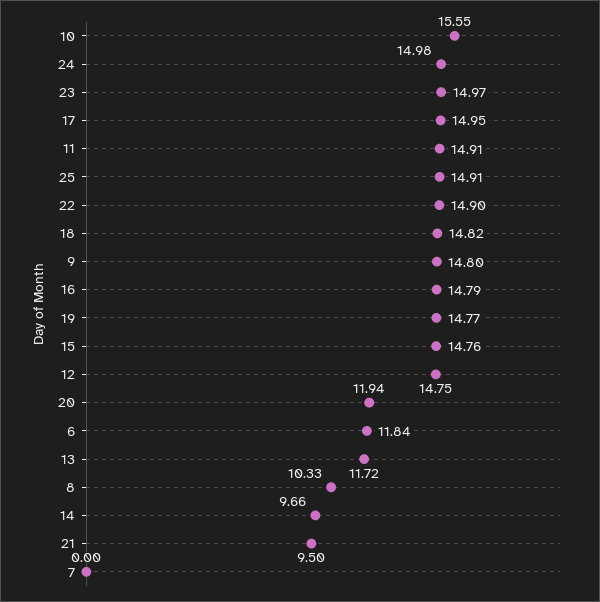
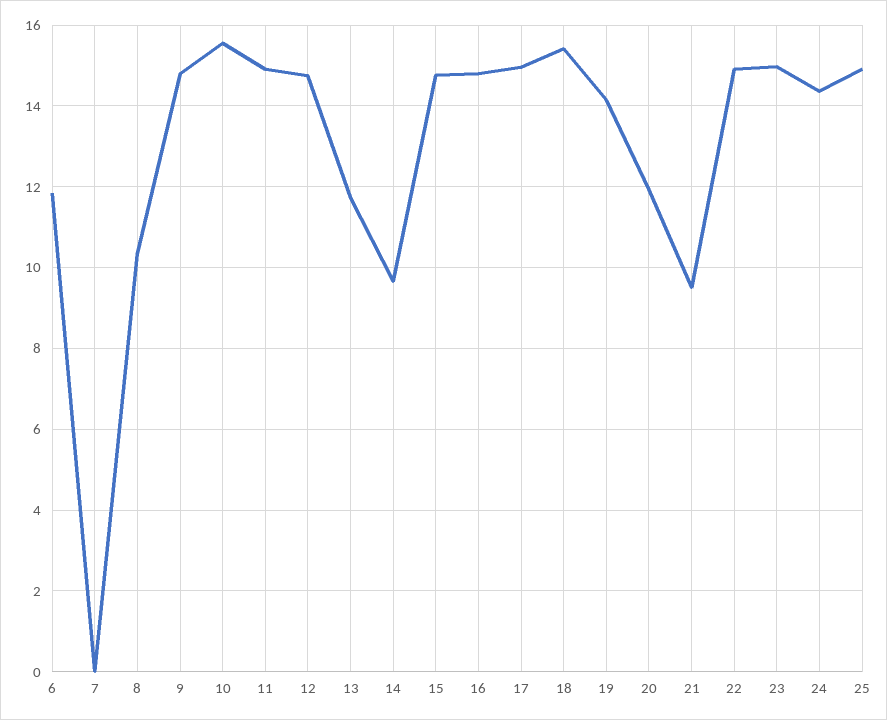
  {
    "10": 15.55,
-   "24": 14.98,
+   "24": 14.4,
    "23": 14.97,
    "17": 14.95,
    "11": 14.91,
    "25": 14.91,
    "22": 14.9,
-   "18": 14.82,
+   "18": 15.4,
    "9": 14.8,
    "16": 14.79,
-   "19": 14.77,
+   "19": 14.2,
    "15": 14.76,
    "12": 14.75,
    "20": 11.94,
    "6": 11.84,
    "13": 11.72,
    "8": 10.33,
    "14": 9.66,
    "21": 9.5,
    "7": 0
  }

